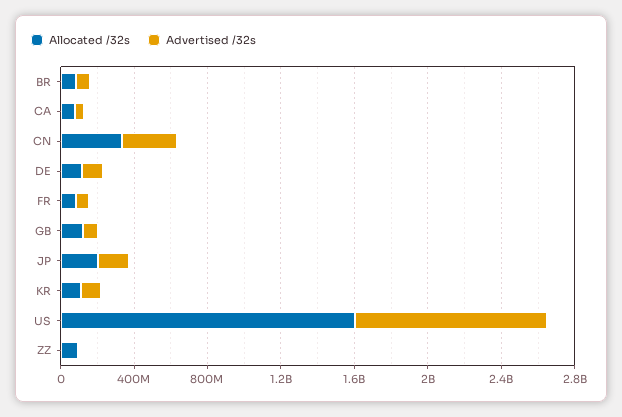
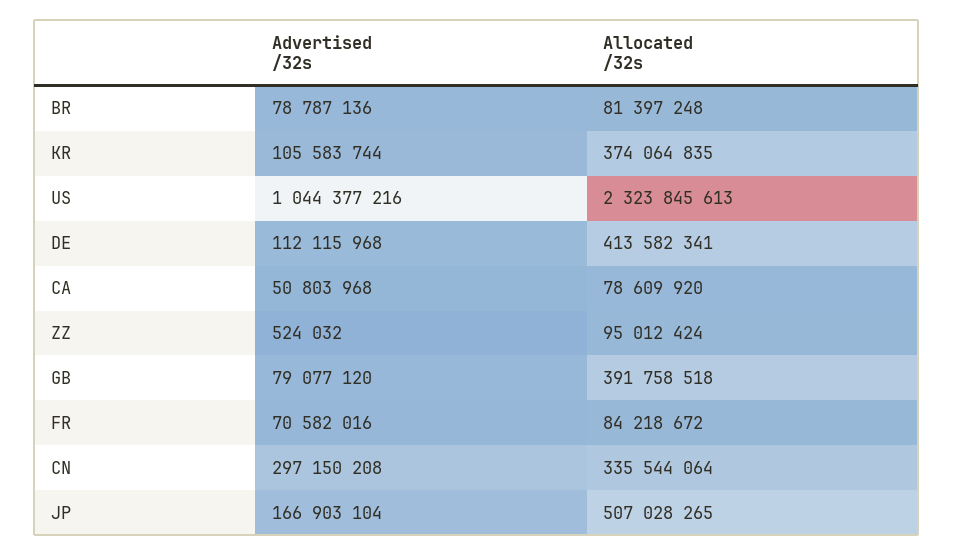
  {
    "Allocated /32s": {
      "BR": 81397248,
      "CA": 78609920,
      "CN": 335544064,
-     "DE": 100000000,
+     "DE": 413582341,
      "FR": 84218672,
-     "GB": 100000000,
+     "GB": 391758518,
-     "JP": 200000000,
+     "JP": 507028265,
-     "KR": 100000000,
+     "KR": 374064835,
-     "US": 1600000000,
+     "US": 2323845613,
      "ZZ": 95012424
    },
    "Advertised /32s": {
      "BR": 78787136,
      "CA": 50803968,
      "CN": 297150208,
      "DE": 112115968,
      "FR": 70582016,
      "GB": 79077120,
      "JP": 166903104,
      "KR": 105583744,
      "US": 1044377216,
      "ZZ": 524032
    }
  }

